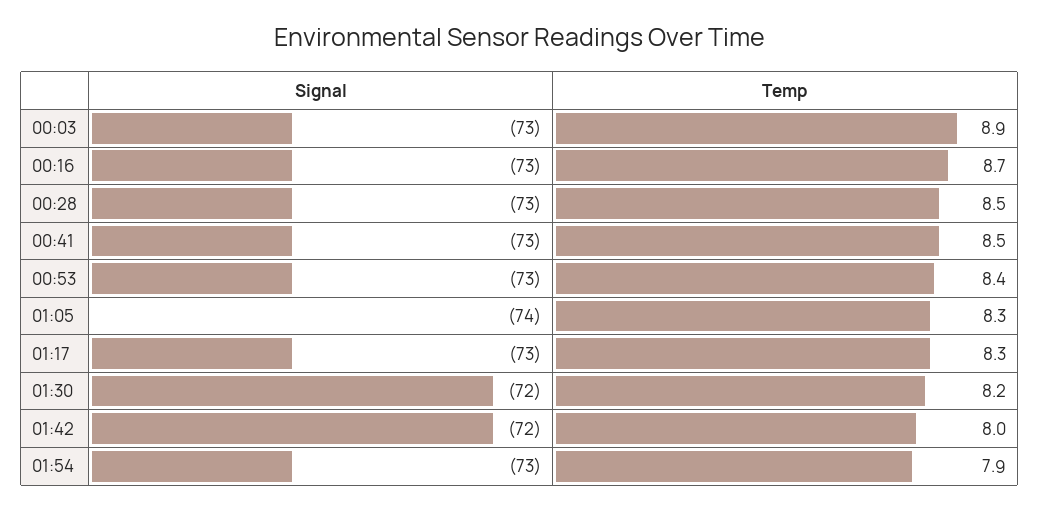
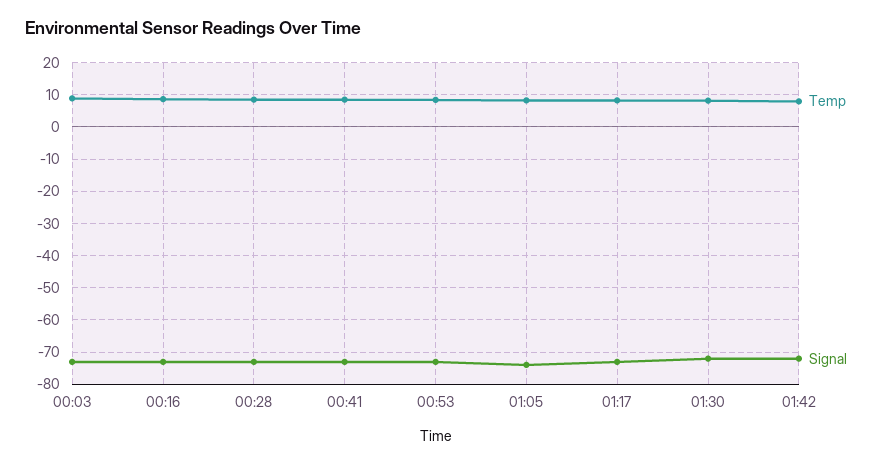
  {
    "Signal": {
      "00:03": -73,
      "00:16": -73,
      "00:28": -73,
      "00:41": -73,
      "00:53": -73,
      "01:05": -74,
      "01:17": -73,
      "01:30": -72,
-     "01:42": -72,
+     "01:42": -72
-     "01:54": -73
    },
    "Temp": {
      "00:03": 8.9,
      "00:16": 8.7,
      "00:28": 8.5,
      "00:41": 8.5,
      "00:53": 8.4,
      "01:05": 8.3,
      "01:17": 8.3,
      "01:30": 8.2,
-     "01:42": 8,
+     "01:42": 8
-     "01:54": 7.9
    }
  }

